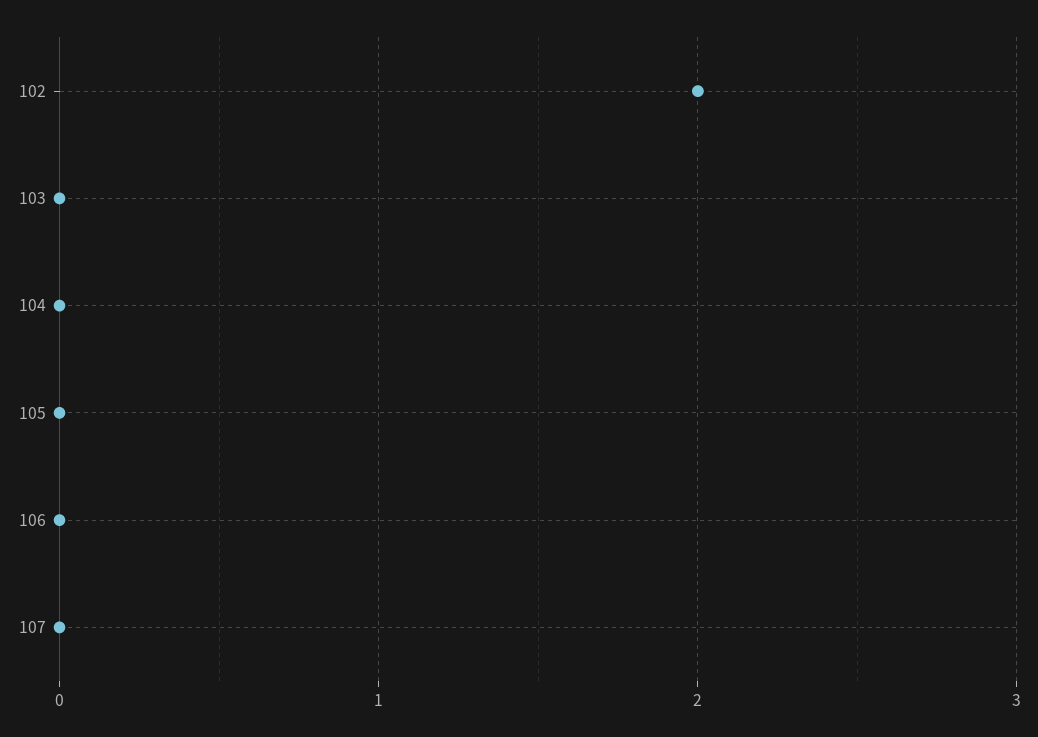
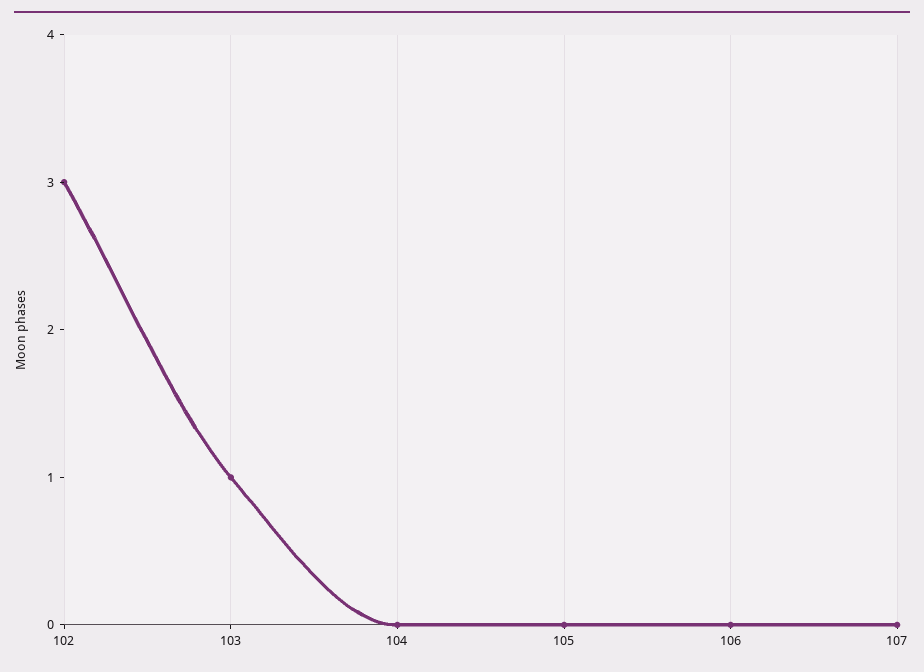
  {
-   "102": 2,
+   "102": 3,
-   "103": 0,
+   "103": 1,
    "104": 0,
    "105": 0,
    "106": 0,
    "107": 0
  }

